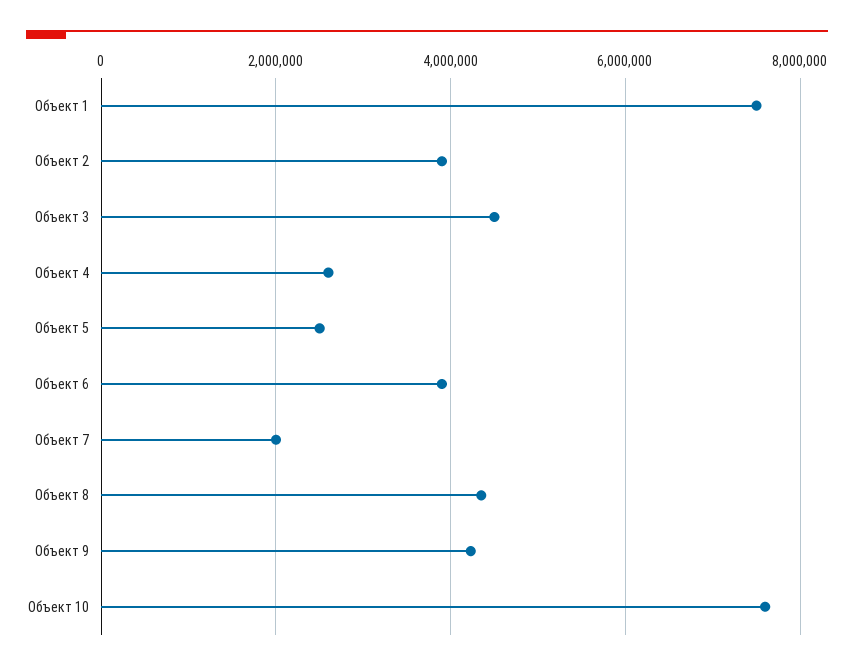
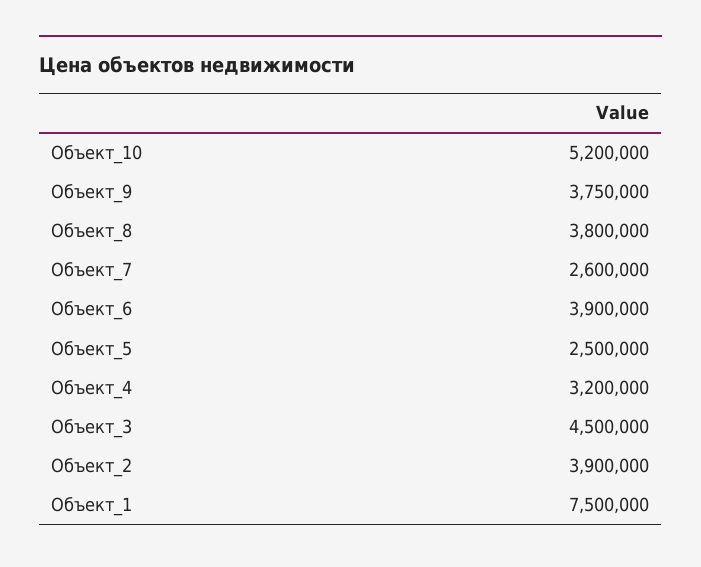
  {
    "Объект 1": 7500000,
    "Объект 2": 3900000,
    "Объект 3": 4500000,
-   "Объект 4": 2600000,
+   "Объект 4": 3200000,
    "Объект 5": 2500000,
    "Объект 6": 3900000,
-   "Объект 7": 2000000,
+   "Объект 7": 2600000,
-   "Объект 8": 4400000,
+   "Объект 8": 3800000,
-   "Объект 9": 4200000,
+   "Объект 9": 3750000,
-   "Объект 10": 7600000
+   "Объект 10": 5200000
  }

